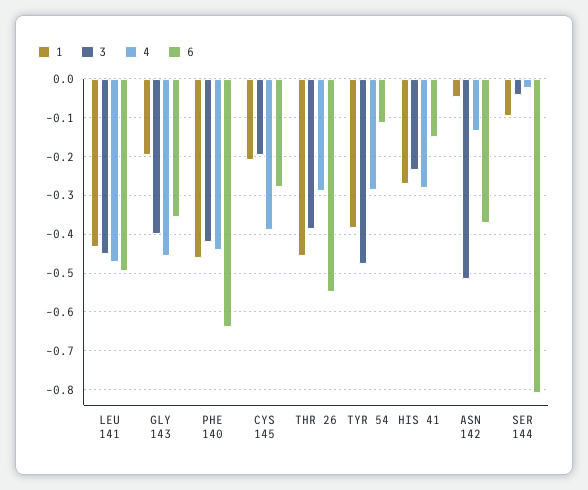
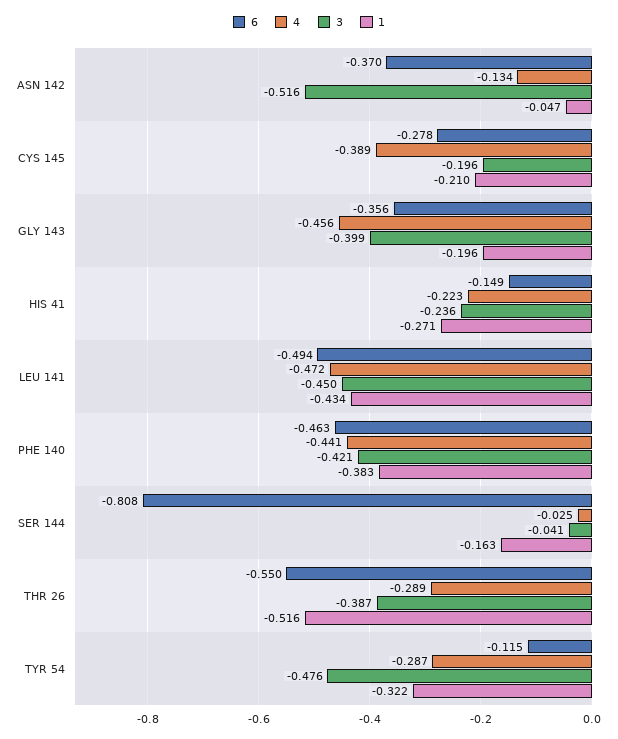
  {
    "1": {
      "LEU 141": -0.434,
      "GLY 143": -0.196,
-     "PHE 140": -0.46,
+     "PHE 140": -0.383,
      "CYS 145": -0.21,
-     "THR 26": -0.46,
+     "THR 26": -0.516,
-     "TYR 54": -0.38,
+     "TYR 54": -0.322,
      "HIS 41": -0.271,
      "ASN 142": -0.047,
-     "SER 144": -0.1
+     "SER 144": -0.163
    },
    "3": {
      "LEU 141": -0.45,
      "GLY 143": -0.399,
      "PHE 140": -0.421,
      "CYS 145": -0.196,
      "THR 26": -0.387,
      "TYR 54": -0.476,
      "HIS 41": -0.236,
      "ASN 142": -0.516,
      "SER 144": -0.041
    },
    "4": {
      "LEU 141": -0.472,
      "GLY 143": -0.456,
      "PHE 140": -0.441,
      "CYS 145": -0.389,
      "THR 26": -0.289,
      "TYR 54": -0.287,
-     "HIS 41": -0.28,
+     "HIS 41": -0.223,
      "ASN 142": -0.134,
      "SER 144": -0.025
    },
    "6": {
      "LEU 141": -0.494,
      "GLY 143": -0.356,
-     "PHE 140": -0.64,
+     "PHE 140": -0.463,
      "CYS 145": -0.278,
      "THR 26": -0.55,
      "TYR 54": -0.115,
      "HIS 41": -0.149,
      "ASN 142": -0.37,
      "SER 144": -0.808
    }
  }

